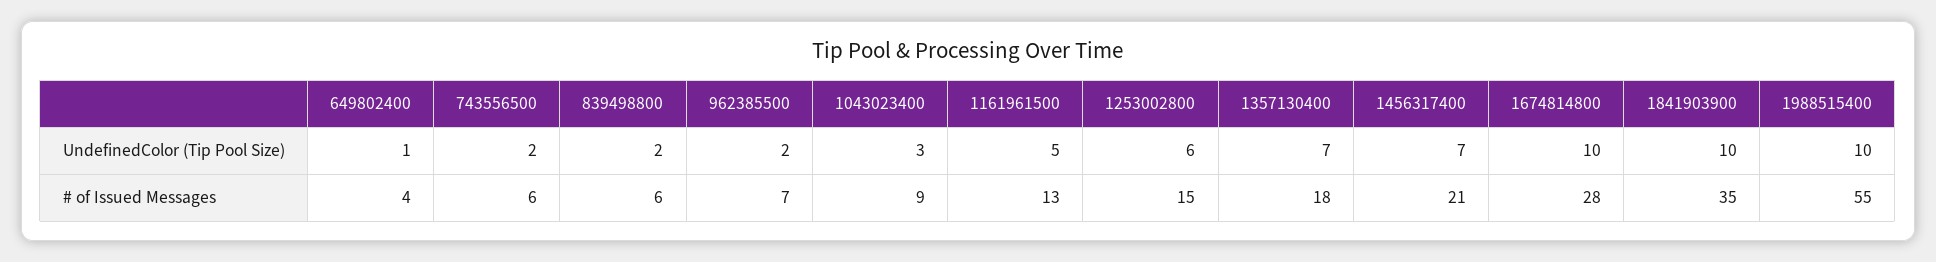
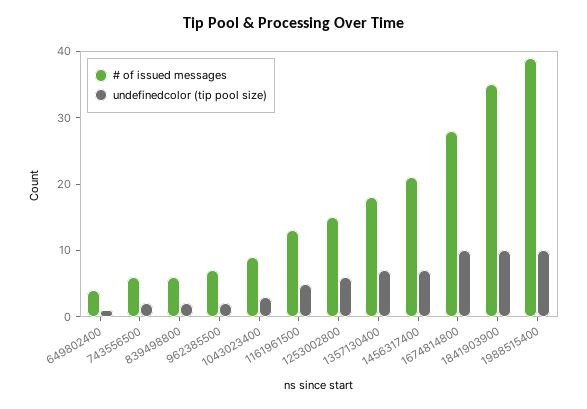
  {
    "UndefinedColor (Tip Pool Size)": {
      "649802400": 1,
      "743556500": 2,
      "839498800": 2,
      "962385500": 2,
      "1043023400": 3,
      "1161961500": 5,
      "1253002800": 6,
      "1357130400": 7,
      "1456317400": 7,
      "1674814800": 10,
      "1841903900": 10,
      "1988515400": 10
    },
    "# of Issued Messages": {
      "649802400": 4,
      "743556500": 6,
      "839498800": 6,
      "962385500": 7,
      "1043023400": 9,
      "1161961500": 13,
      "1253002800": 15,
      "1357130400": 18,
      "1456317400": 21,
      "1674814800": 28,
      "1841903900": 35,
-     "1988515400": 55
+     "1988515400": 40
    }
  }

